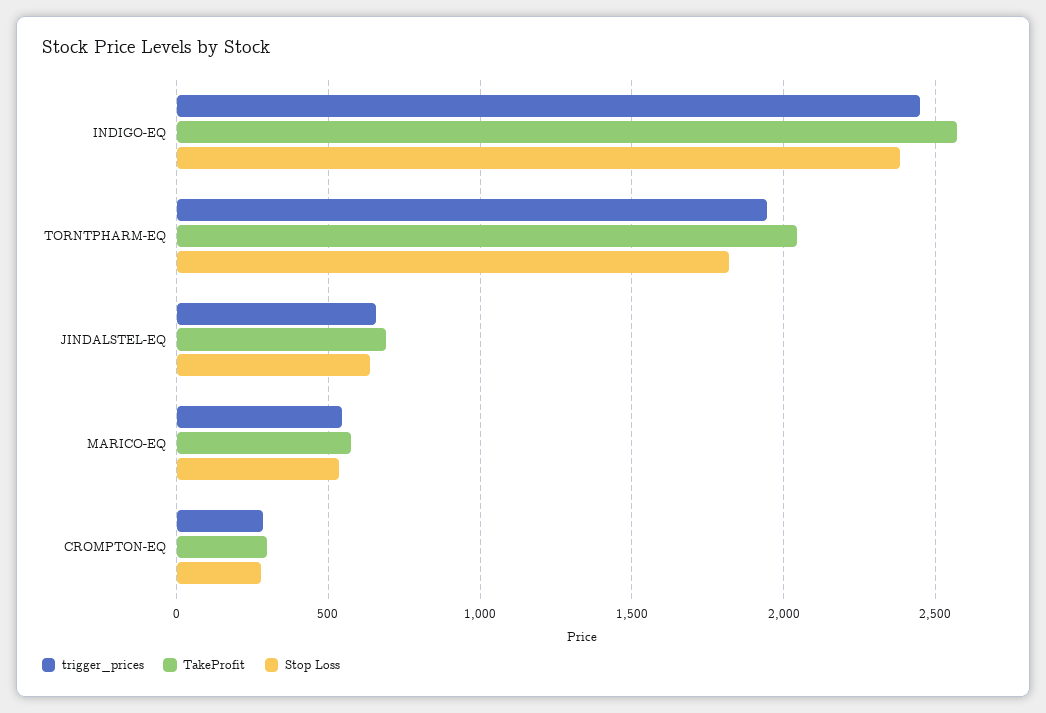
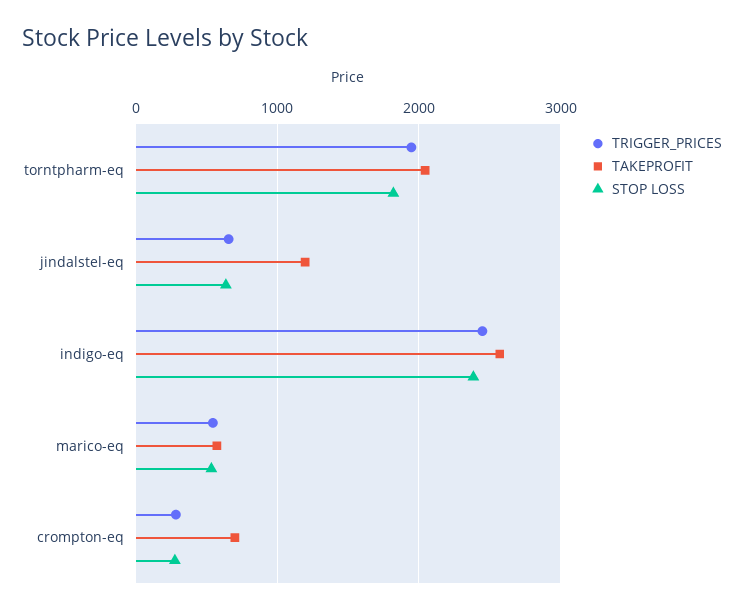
  {
    "trigger_prices": {
      "INDIGO-EQ": 2450,
      "TORNTPHARM-EQ": 1950,
      "JINDALSTEL-EQ": 650,
      "MARICO-EQ": 550,
      "CROMPTON-EQ": 300
    },
    "TakeProfit": {
      "INDIGO-EQ": 2550,
      "TORNTPHARM-EQ": 2050,
-     "JINDALSTEL-EQ": 700,
+     "JINDALSTEL-EQ": 1200,
      "MARICO-EQ": 550,
-     "CROMPTON-EQ": 300
+     "CROMPTON-EQ": 700
    },
    "Stop Loss": {
      "INDIGO-EQ": 2400,
      "TORNTPHARM-EQ": 1800,
      "JINDALSTEL-EQ": 650,
      "MARICO-EQ": 550,
      "CROMPTON-EQ": 300
    }
  }

